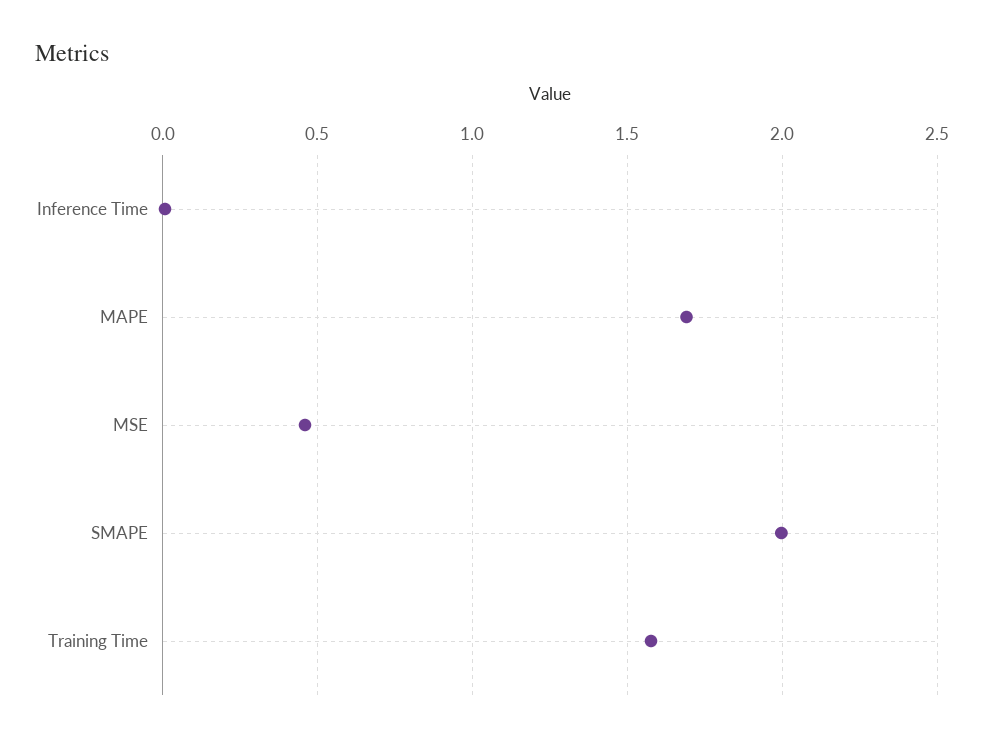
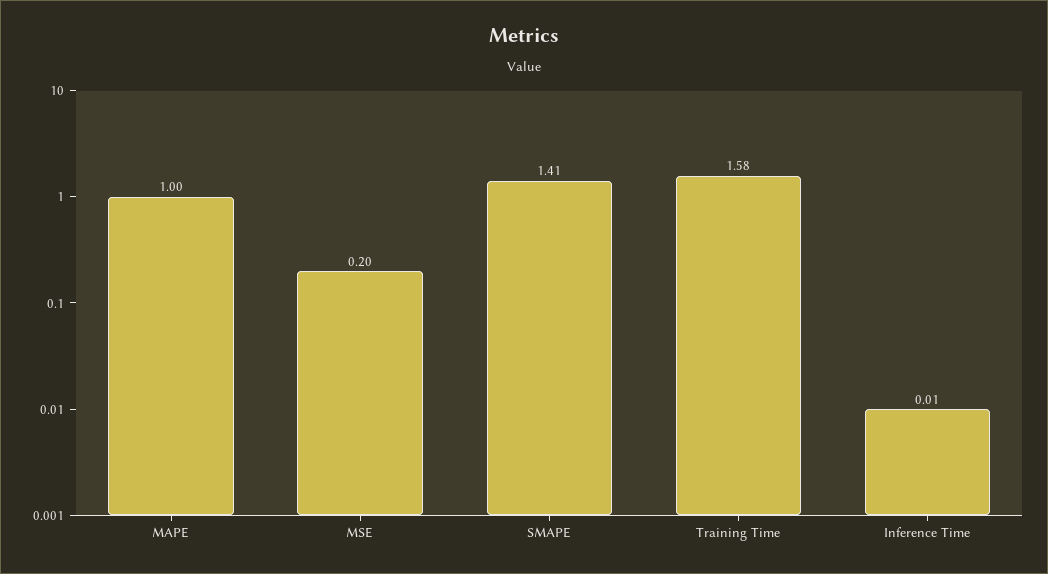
  {
    "Inference Time": 0.01,
-   "MAPE": 1.7,
+   "MAPE": 1,
-   "MSE": 0.45,
+   "MSE": 0.2,
-   "SMAPE": 2,
+   "SMAPE": 1.41,
    "Training Time": 1.58
  }

